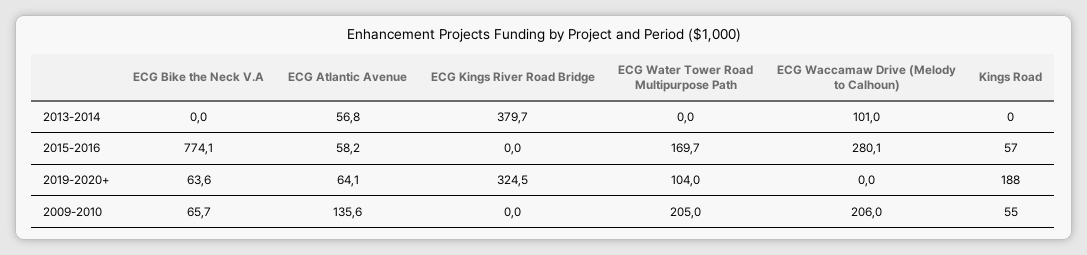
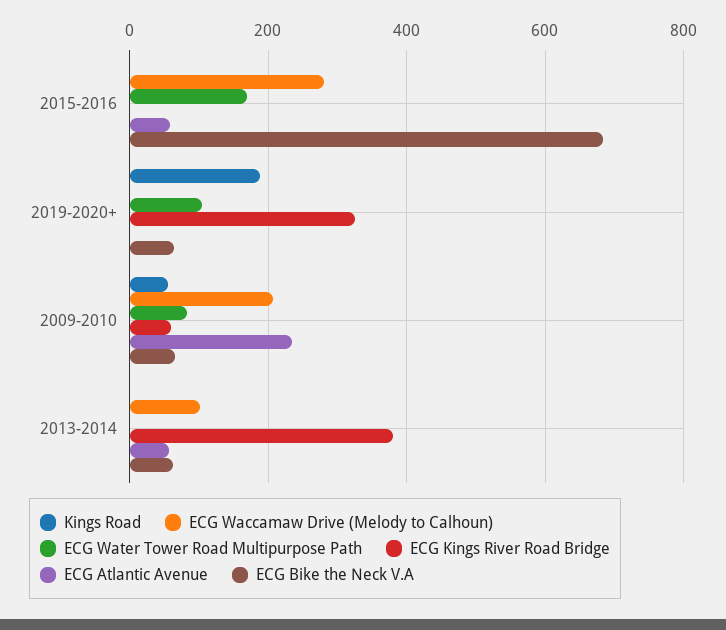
  {
    "ECG Bike the Neck V.A": {
-     "2013-2014": 0,
+     "2013-2014": 60,
-     "2015-2016": 774.1,
+     "2015-2016": 680,
      "2019-2020+": 63.6,
      "2009-2010": 65.7
    },
    "ECG Atlantic Avenue": {
      "2013-2014": 56.8,
      "2015-2016": 58.2,
-     "2019-2020+": 64.1,
+     "2019-2020+": 0,
-     "2009-2010": 135.6
+     "2009-2010": 240
    },
    "ECG Kings River Road Bridge": {
      "2013-2014": 379.7,
      "2015-2016": 0,
      "2019-2020+": 324.5,
-     "2009-2010": 0
+     "2009-2010": 60
    },
    "ECG Water Tower Road Multipurpose Path": {
      "2013-2014": 0,
      "2015-2016": 169.7,
      "2019-2020+": 104,
-     "2009-2010": 205
+     "2009-2010": 80
    },
    "ECG Waccamaw Drive (Melody to Calhoun)": {
      "2013-2014": 101,
      "2015-2016": 280.1,
      "2019-2020+": 0,
      "2009-2010": 206
    },
    "Kings Road": {
      "2013-2014": 0,
-     "2015-2016": 57,
+     "2015-2016": 0,
      "2019-2020+": 188,
      "2009-2010": 55
    }
  }

